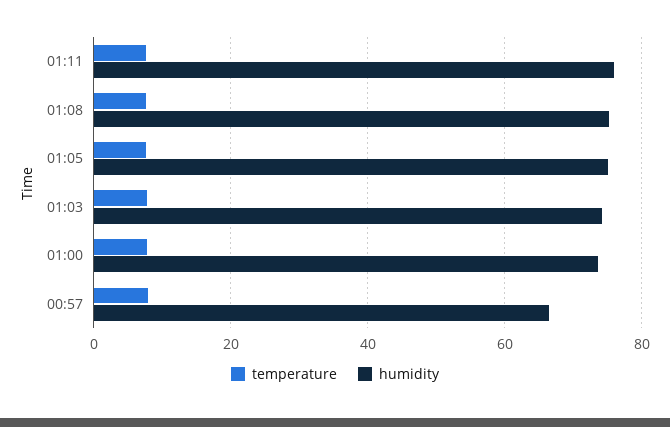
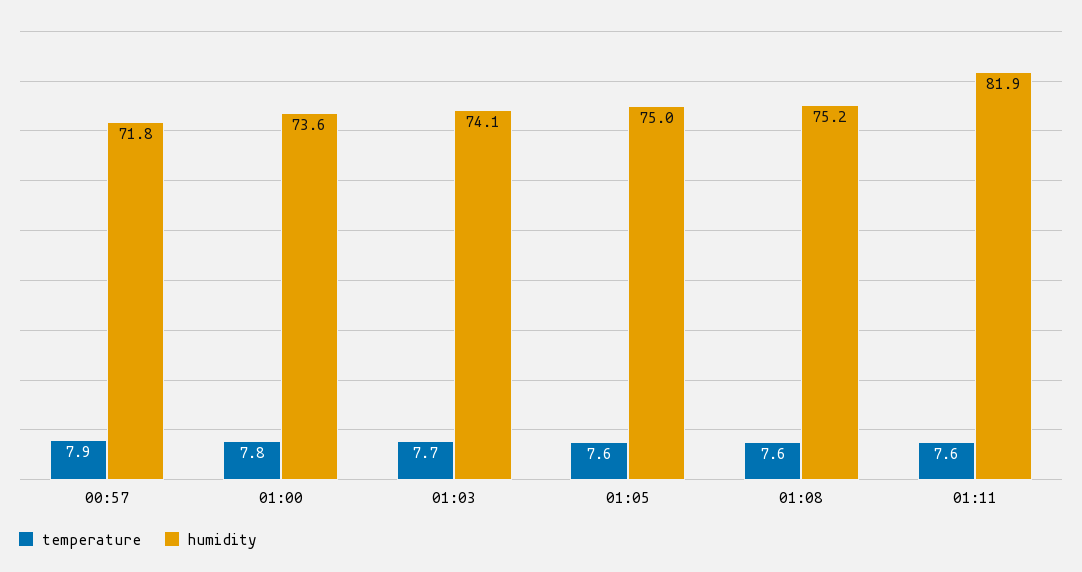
  {
    "temperature": {
      "01:11": 7.6,
      "01:08": 7.6,
      "01:05": 7.6,
      "01:03": 7.7,
      "01:00": 7.8,
      "00:57": 7.9
    },
    "humidity": {
-     "01:11": 76,
+     "01:11": 81.9,
      "01:08": 75.2,
      "01:05": 75,
      "01:03": 74.1,
      "01:00": 73.6,
-     "00:57": 66
+     "00:57": 71.8
    }
  }

